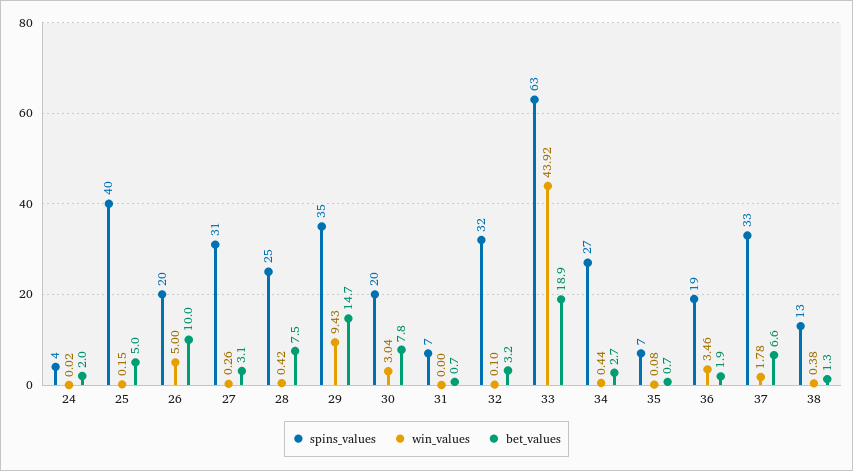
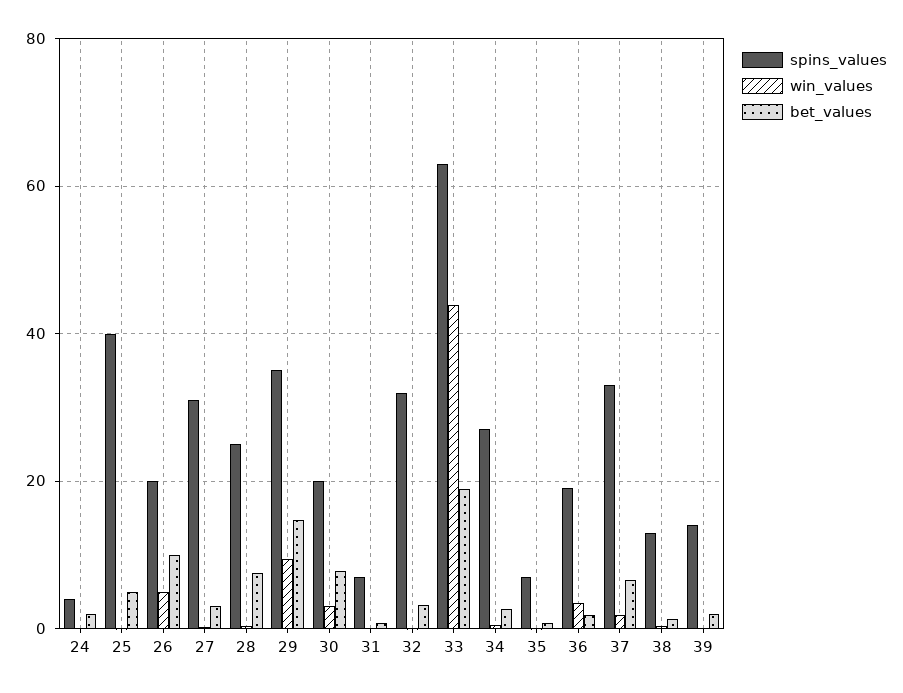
  {
    "spins_values": {
      "24": 4,
      "25": 40,
      "26": 20,
      "27": 31,
      "28": 25,
      "29": 35,
      "30": 20,
      "31": 7,
      "32": 32,
      "33": 63,
      "34": 27,
      "35": 7,
      "36": 19,
      "37": 33,
-     "38": 13
+     "38": 13,
+     "39": 14
    },
    "win_values": {
      "24": 0.02,
      "25": 0.15,
      "26": 5,
      "27": 0.26,
      "28": 0.42,
      "29": 9.43,
      "30": 3.04,
      "31": 0,
      "32": 0.1,
      "33": 43.92,
      "34": 0.44,
      "35": 0.08,
      "36": 3.46,
      "37": 1.78,
-     "38": 0.38
+     "38": 0.38,
+     "39": 0
    },
    "bet_values": {
      "24": 2,
      "25": 5,
      "26": 10,
      "27": 3.1,
      "28": 7.5,
      "29": 14.7,
      "30": 7.8,
      "31": 0.7,
      "32": 3.2,
      "33": 18.9,
      "34": 2.7,
      "35": 0.7,
      "36": 1.9,
      "37": 6.6,
-     "38": 1.3
+     "38": 1.3,
+     "39": 2
    }
  }

